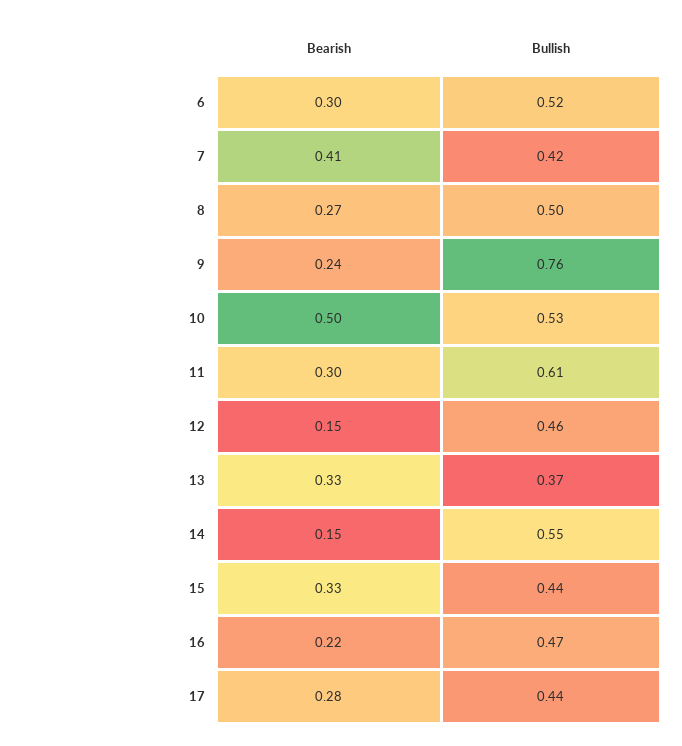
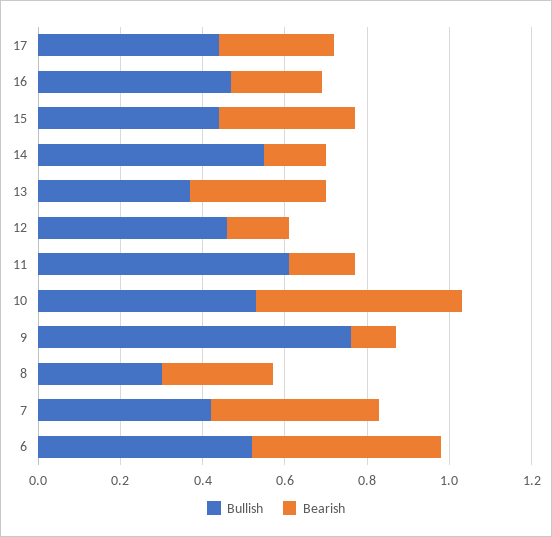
  {
    "Bearish": {
-     "6": 0.3,
+     "6": 0.45,
      "7": 0.41,
      "8": 0.27,
-     "9": 0.24,
+     "9": 0.1,
      "10": 0.5,
-     "11": 0.3,
+     "11": 0.15,
      "12": 0.15,
      "13": 0.33,
      "14": 0.15,
      "15": 0.33,
      "16": 0.22,
      "17": 0.28
    },
    "Bullish": {
      "6": 0.52,
      "7": 0.42,
-     "8": 0.5,
+     "8": 0.3,
      "9": 0.76,
      "10": 0.53,
      "11": 0.61,
      "12": 0.46,
      "13": 0.37,
      "14": 0.55,
      "15": 0.44,
      "16": 0.47,
      "17": 0.44
    }
  }

